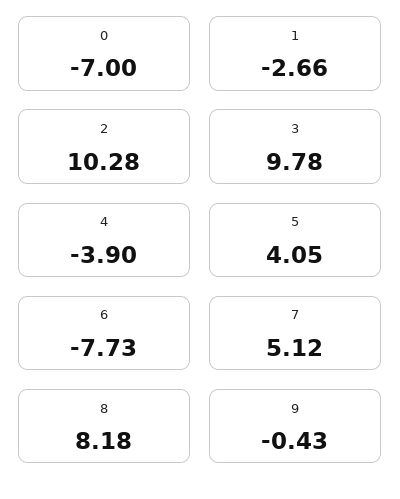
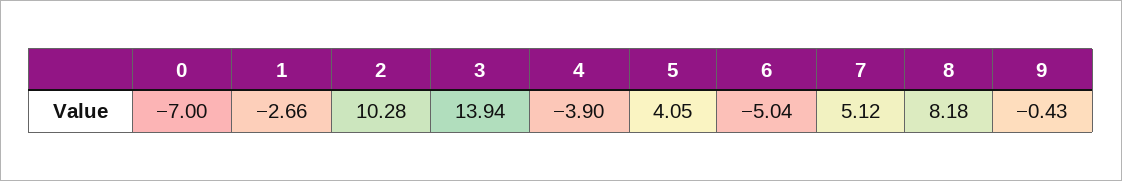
  {
    "0": -7,
    "1": -2.66,
    "2": 10.28,
-   "3": 9.78,
+   "3": 13.94,
    "4": -3.9,
    "5": 4.05,
-   "6": -7.73,
+   "6": -5.04,
    "7": 5.12,
    "8": 8.18,
    "9": -0.43
  }

